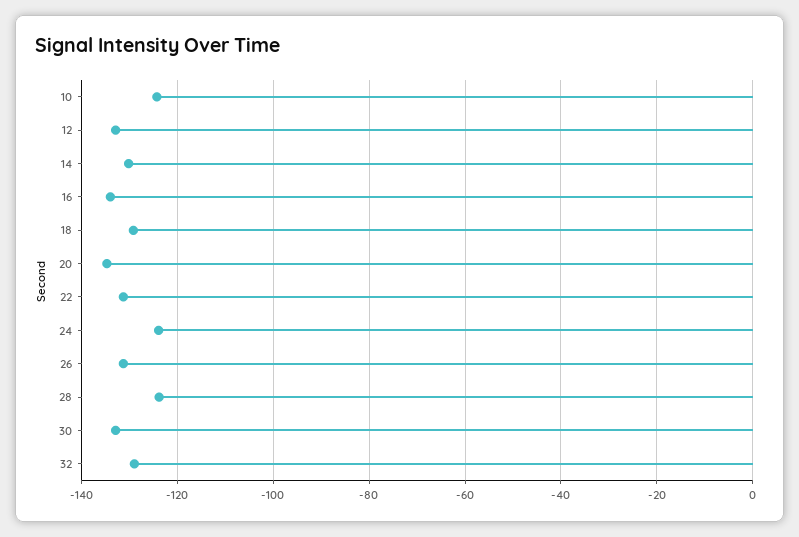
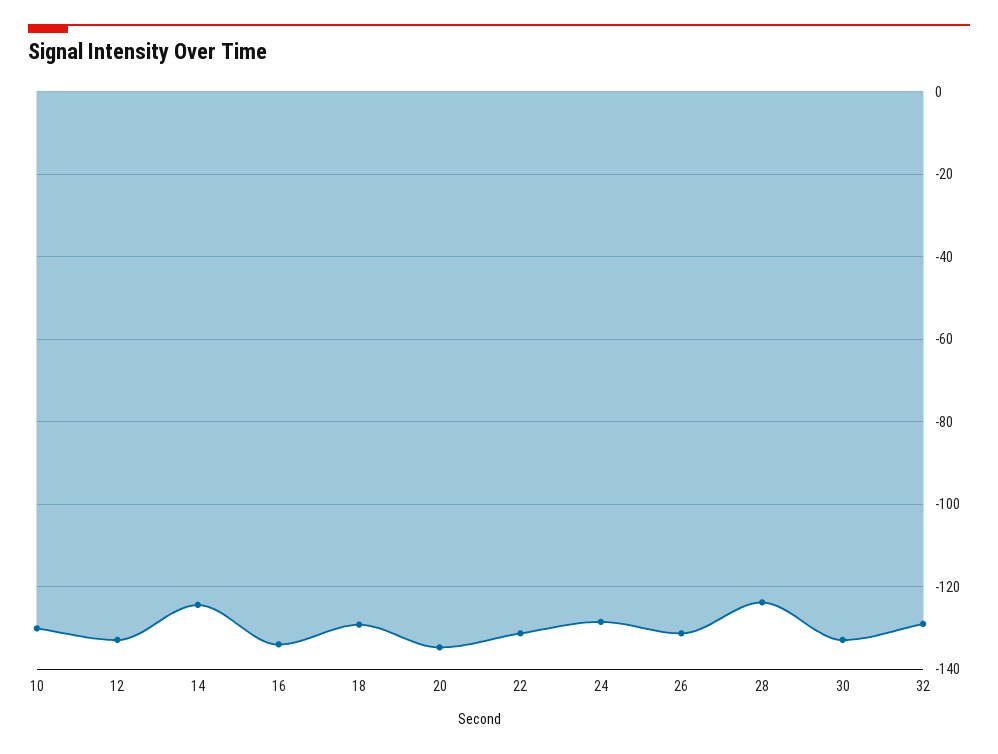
  {
-   "10": -124,
+   "10": -130,
    "12": -132,
-   "14": -130,
+   "14": -124,
    "16": -134,
    "18": -130,
    "20": -134,
    "22": -132,
-   "24": -124,
+   "24": -128,
    "26": -132,
    "28": -124,
    "30": -132,
    "32": -130
  }

